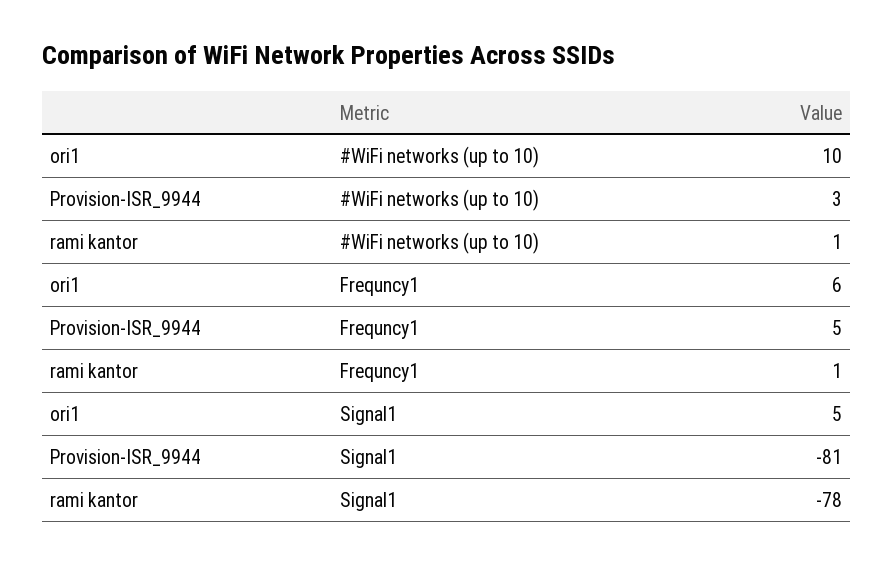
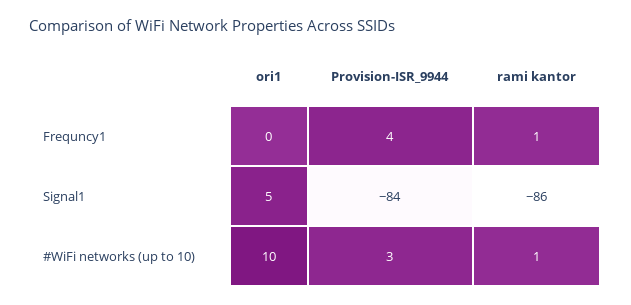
  {
    "ori1": {
      "#WiFi networks (up to 10)": 10,
-     "Frequncy1": 6,
+     "Frequncy1": 0,
      "Signal1": 5
    },
    "Provision-ISR_9944": {
      "#WiFi networks (up to 10)": 3,
-     "Frequncy1": 5,
+     "Frequncy1": 4,
-     "Signal1": -81
+     "Signal1": -84
    },
    "rami kantor": {
      "#WiFi networks (up to 10)": 1,
      "Frequncy1": 1,
-     "Signal1": -78
+     "Signal1": -86
    }
  }

